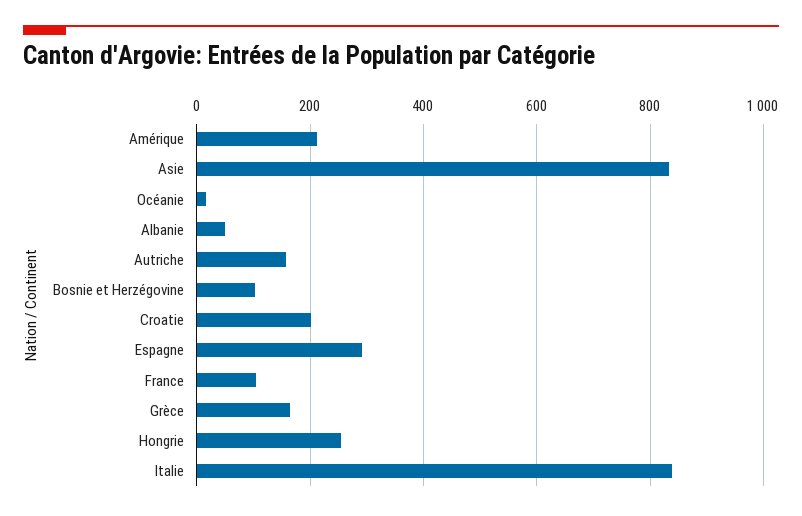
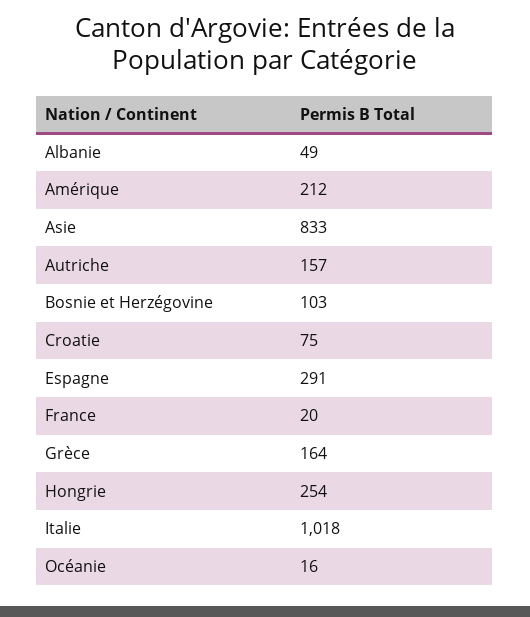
  {
    "Amérique": 212,
    "Asie": 833,
    "Océanie": 16,
    "Albanie": 49,
    "Autriche": 157,
    "Bosnie et Herzégovine": 103,
-   "Croatie": 200,
+   "Croatie": 75,
    "Espagne": 291,
-   "France": 100,
+   "France": 20,
    "Grèce": 164,
    "Hongrie": 254,
-   "Italie": 840
+   "Italie": 1018
  }

